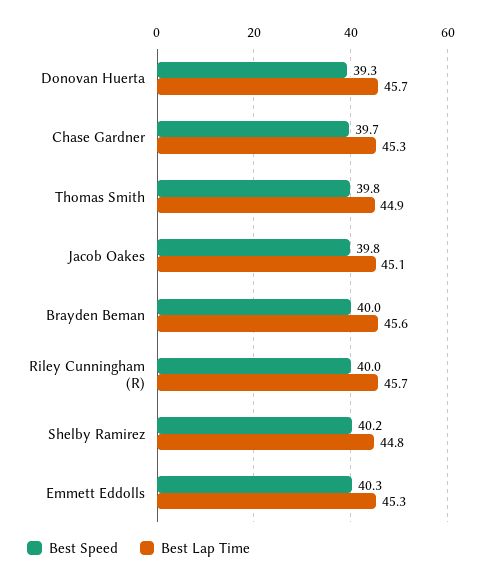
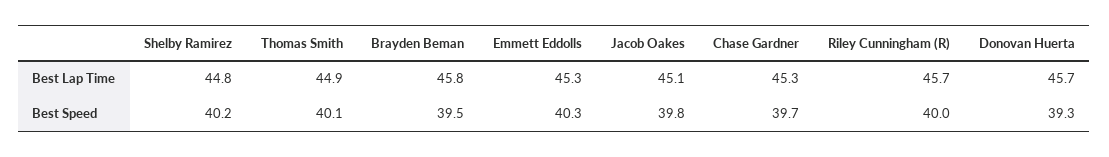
  {
    "Best Speed": {
      "Donovan Huerta": 39.3,
      "Chase Gardner": 39.7,
-     "Thomas Smith": 39.8,
+     "Thomas Smith": 40.1,
      "Jacob Oakes": 39.8,
-     "Brayden Beman": 40,
+     "Brayden Beman": 39.5,
      "Riley Cunningham (R)": 40,
      "Shelby Ramirez": 40.2,
      "Emmett Eddolls": 40.3
    },
    "Best Lap Time": {
      "Donovan Huerta": 45.7,
      "Chase Gardner": 45.3,
      "Thomas Smith": 44.9,
      "Jacob Oakes": 45.1,
-     "Brayden Beman": 45.6,
+     "Brayden Beman": 45.8,
      "Riley Cunningham (R)": 45.7,
      "Shelby Ramirez": 44.8,
      "Emmett Eddolls": 45.3
    }
  }

